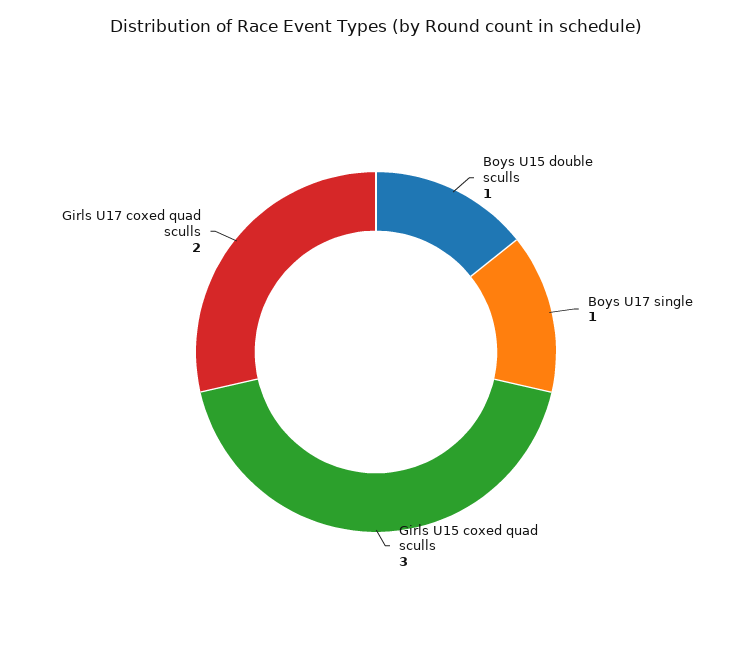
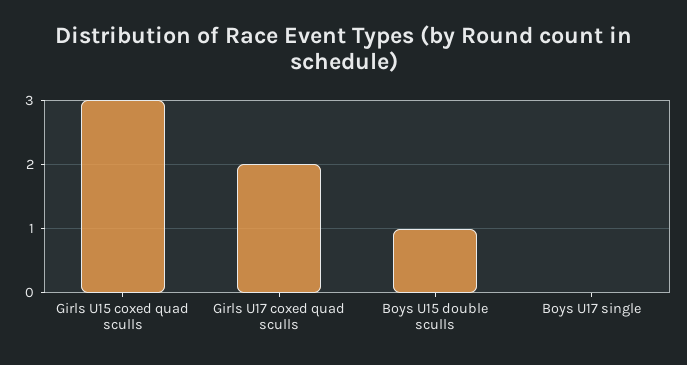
  {
    "Boys U15 double sculls": 1,
-   "Boys U17 single": 1,
+   "Boys U17 single": 0,
    "Girls U15 coxed quad sculls": 3,
    "Girls U17 coxed quad sculls": 2
  }

